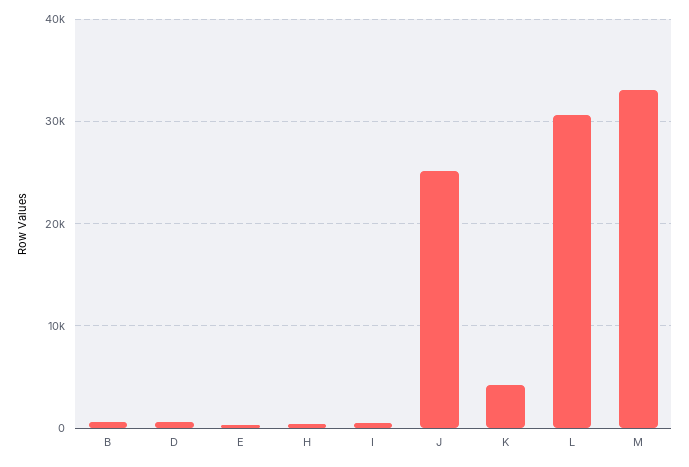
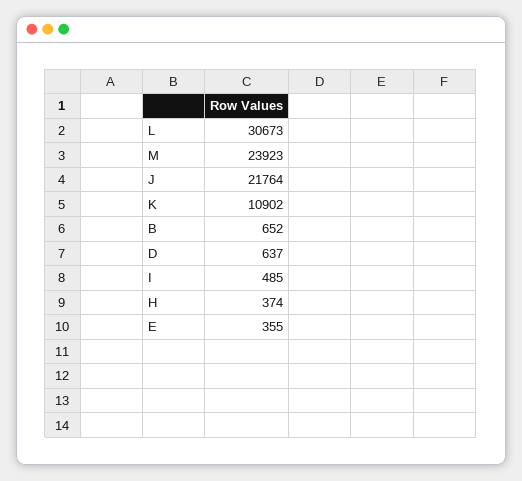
  {
    "B": 652,
    "D": 637,
    "E": 355,
    "H": 374,
    "I": 485,
-   "J": 25000,
+   "J": 21764,
-   "K": 4000,
+   "K": 10902,
    "L": 30673,
-   "M": 33000
+   "M": 23923
  }

